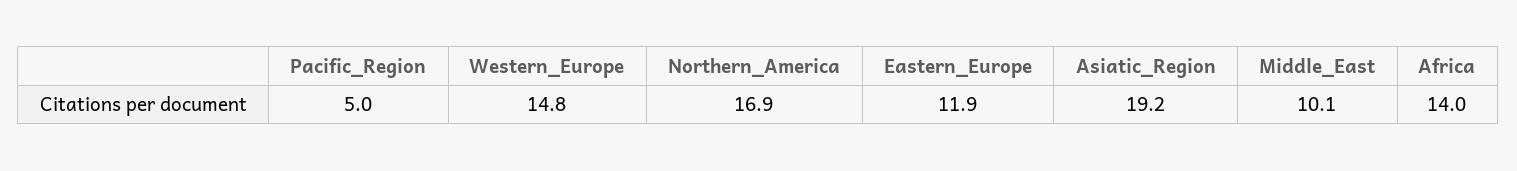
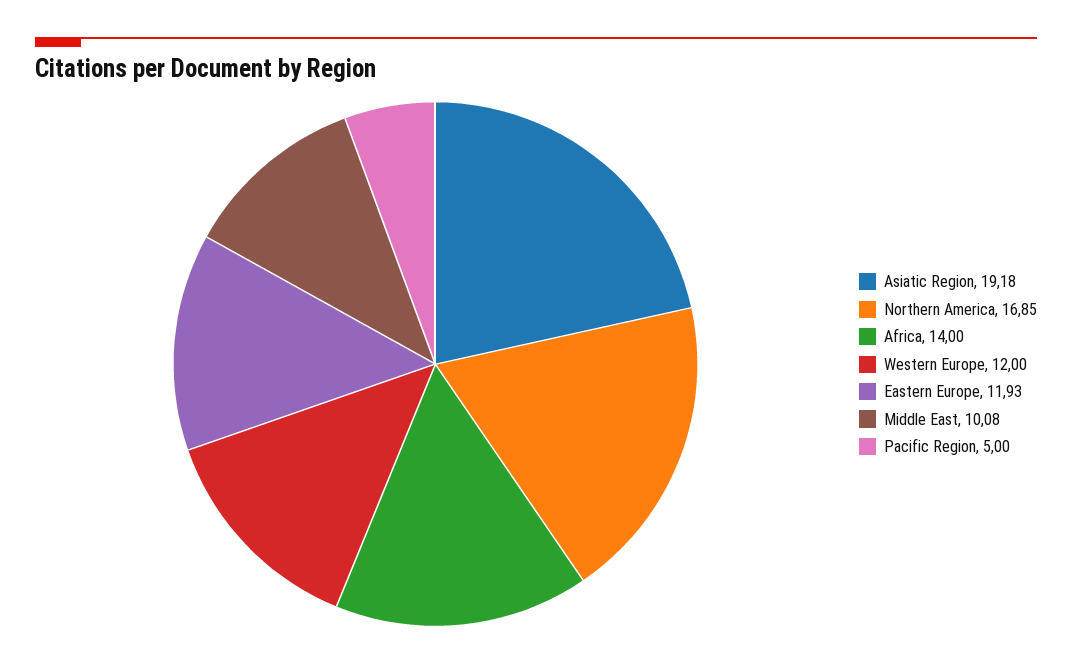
  {
    "Pacific_Region": 5,
-   "Western_Europe": 14.8,
+   "Western_Europe": 12,
    "Northern_America": 16.85,
    "Eastern_Europe": 11.93,
    "Asiatic_Region": 19.18,
    "Middle_East": 10.08,
    "Africa": 14
  }

